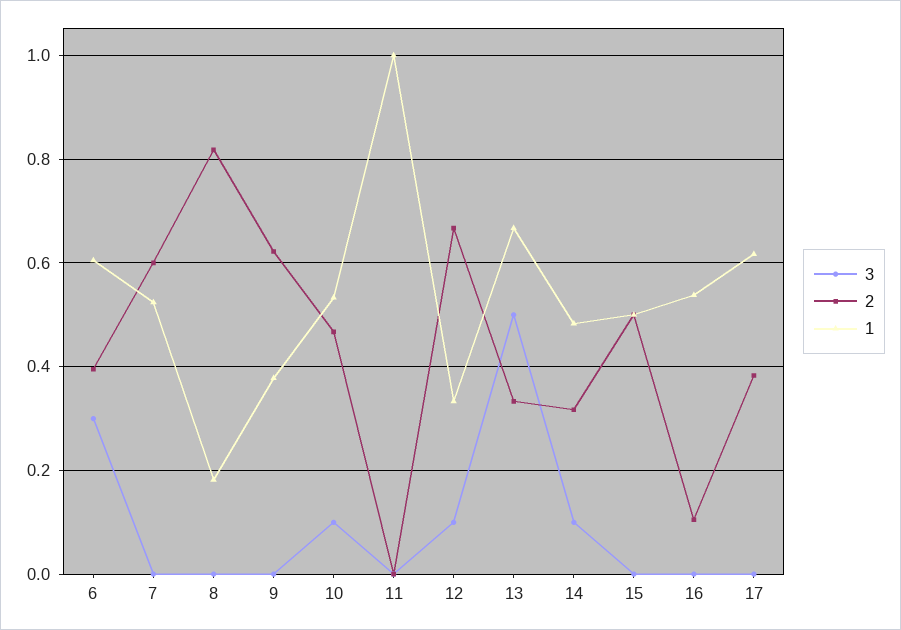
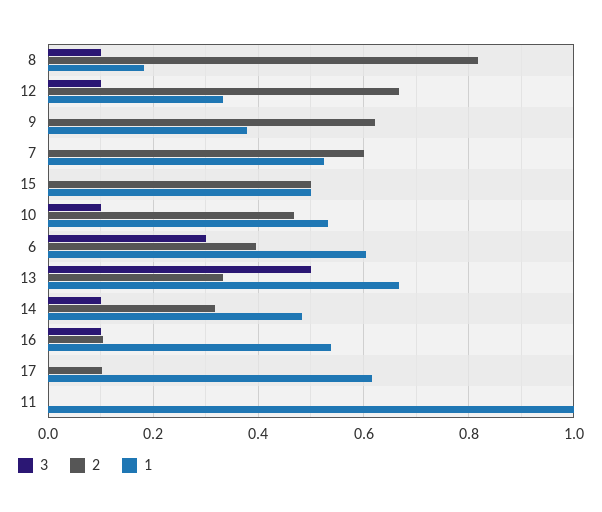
  {
    "3": {
      "6": 0.3,
      "7": 0,
-     "8": 0,
+     "8": 0.1,
      "9": 0,
      "10": 0.1,
      "11": 0,
      "12": 0.1,
      "13": 0.5,
      "14": 0.1,
      "15": 0,
-     "16": 0,
+     "16": 0.1,
      "17": 0
    },
    "2": {
      "6": 0.4,
      "7": 0.6,
      "8": 0.82,
      "9": 0.62,
      "10": 0.46,
      "11": 0,
      "12": 0.66,
      "13": 0.34,
      "14": 0.32,
      "15": 0.5,
      "16": 0.1,
-     "17": 0.38
+     "17": 0.1
    },
    "1": {
      "6": 0.6,
      "7": 0.52,
      "8": 0.18,
      "9": 0.38,
      "10": 0.54,
      "11": 1,
      "12": 0.34,
      "13": 0.66,
      "14": 0.48,
      "15": 0.5,
      "16": 0.54,
      "17": 0.62
    }
  }

